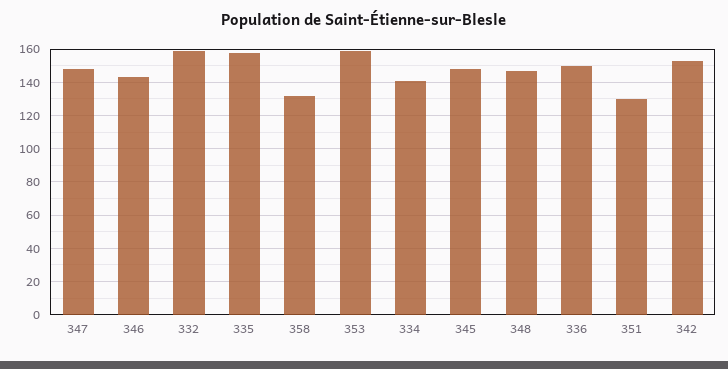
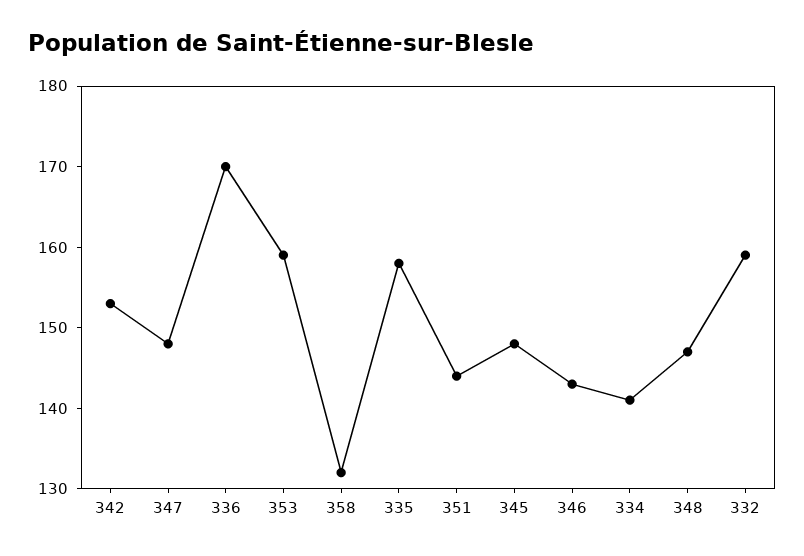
  {
    "347": 148,
    "346": 143,
    "332": 159,
    "335": 158,
    "358": 132,
    "353": 159,
    "334": 141,
    "345": 148,
    "348": 147,
-   "336": 150,
+   "336": 170,
-   "351": 130,
+   "351": 144,
    "342": 153
  }

